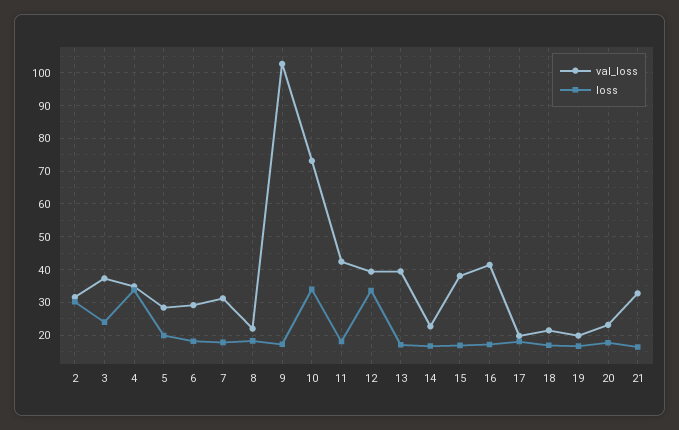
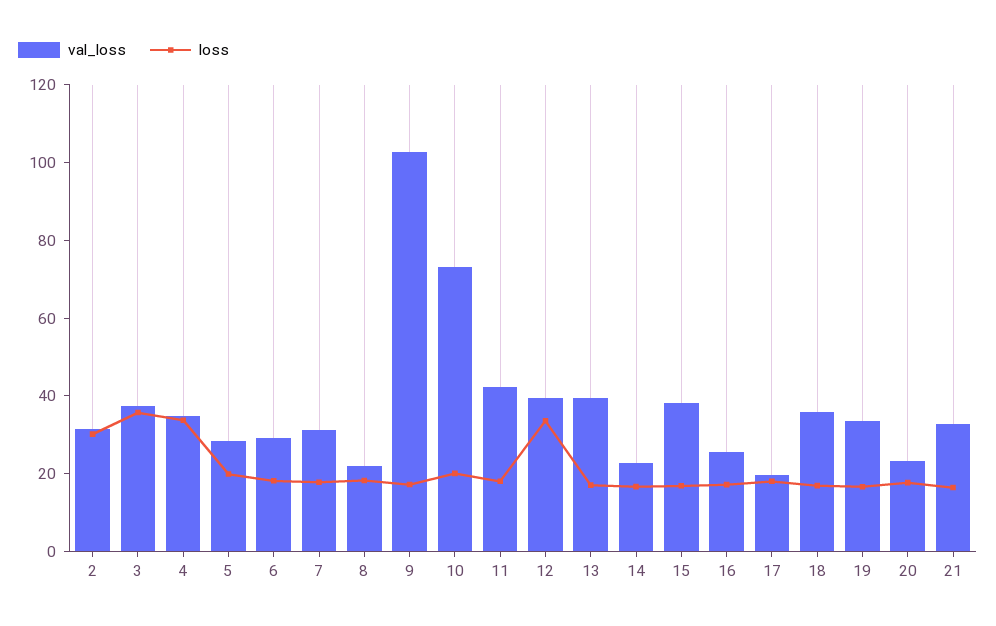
  {
    "val_loss": {
      "2": 32,
      "3": 38,
      "4": 34,
      "5": 28,
      "6": 30,
      "7": 32,
      "8": 22,
      "9": 102,
      "10": 74,
      "11": 42,
      "12": 40,
      "13": 40,
      "14": 22,
      "15": 38,
-     "16": 42,
+     "16": 25,
      "17": 20,
-     "18": 22,
+     "18": 35,
-     "19": 20,
+     "19": 35,
      "20": 24,
      "21": 32
    },
    "loss": {
      "2": 30,
-     "3": 24,
+     "3": 35,
      "4": 34,
      "5": 20,
      "6": 18,
      "7": 18,
      "8": 18,
      "9": 18,
-     "10": 34,
+     "10": 20,
      "11": 18,
      "12": 34,
      "13": 18,
      "14": 16,
      "15": 16,
      "16": 18,
      "17": 18,
      "18": 16,
      "19": 16,
      "20": 18,
      "21": 16
    }
  }

